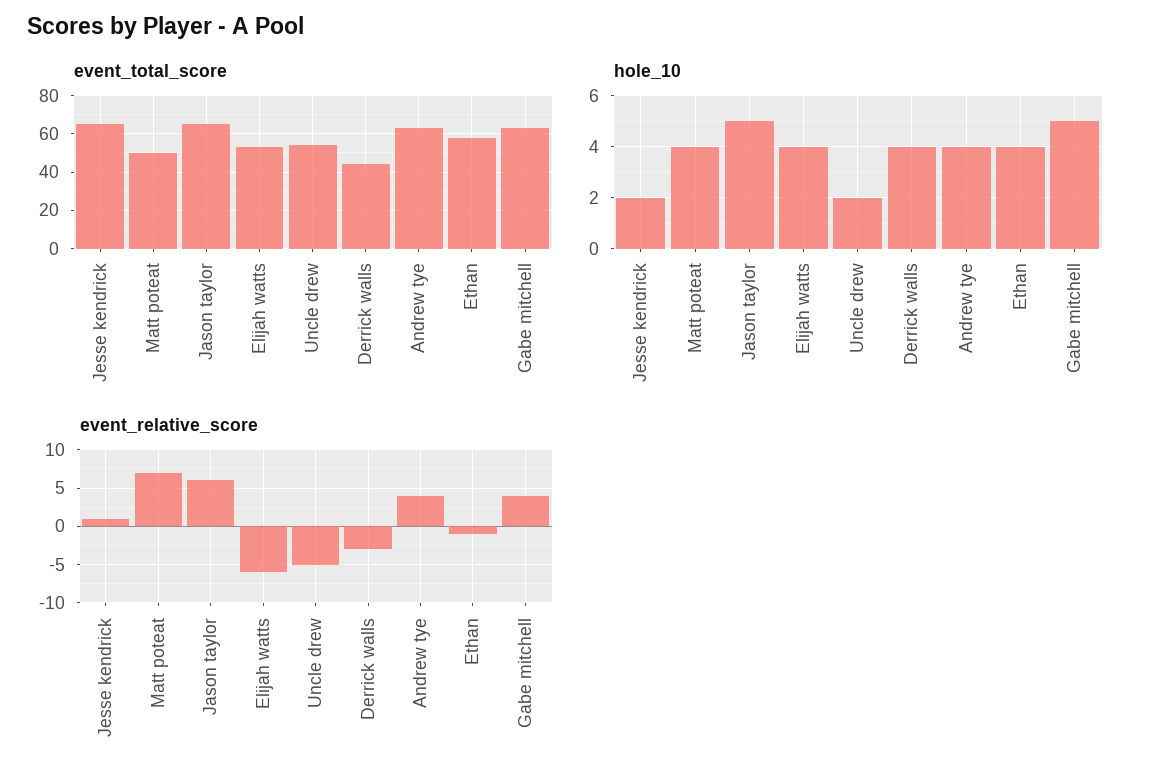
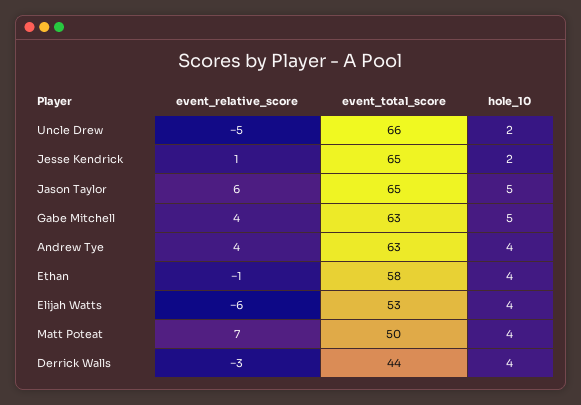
  {
    "event_total_score": {
      "Jesse kendrick": 65,
      "Matt poteat": 50,
      "Jason taylor": 65,
      "Elijah watts": 53,
-     "Uncle drew": 55,
+     "Uncle drew": 66,
      "Derrick walls": 44,
      "Andrew tye": 63,
      "Ethan": 58,
      "Gabe mitchell": 63
    },
    "hole_10": {
      "Jesse kendrick": 2,
      "Matt poteat": 4,
      "Jason taylor": 5,
      "Elijah watts": 4,
      "Uncle drew": 2,
      "Derrick walls": 4,
      "Andrew tye": 4,
      "Ethan": 4,
      "Gabe mitchell": 5
    },
    "event_relative_score": {
      "Jesse kendrick": 1,
      "Matt poteat": 7,
      "Jason taylor": 6,
      "Elijah watts": -6,
      "Uncle drew": -5,
      "Derrick walls": -3,
      "Andrew tye": 4,
      "Ethan": -1,
      "Gabe mitchell": 4
    }
  }

